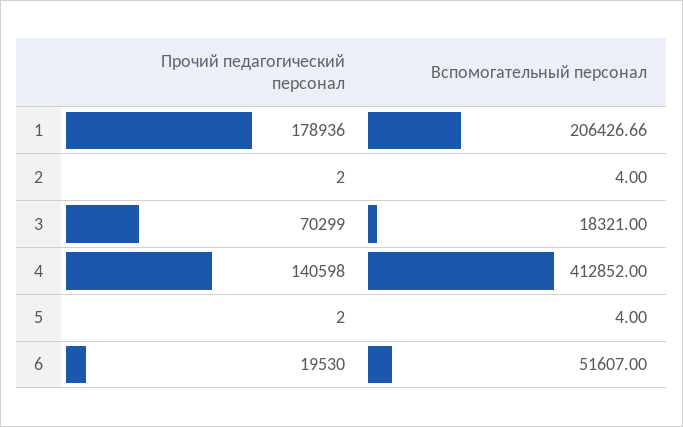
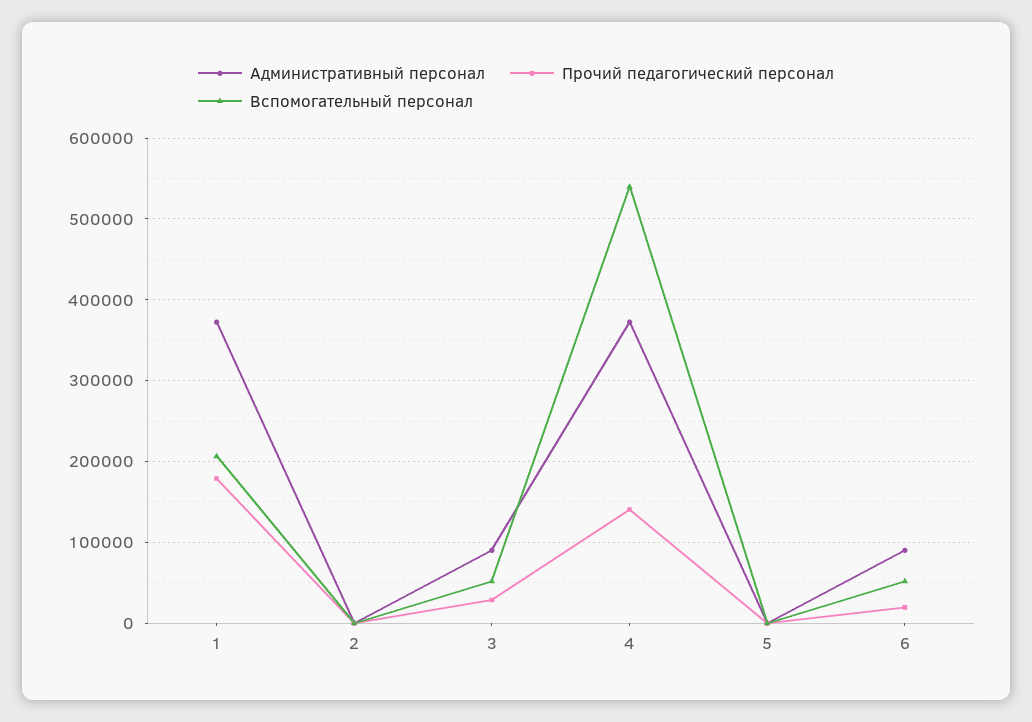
  {
    "Прочий педагогический персонал": {
      "1": 178936,
      "2": 2,
-     "3": 70299,
+     "3": 30000,
      "4": 140598,
      "5": 2,
      "6": 19530
    },
    "Вспомогательный персонал": {
      "1": 206426.66,
      "2": 4,
-     "3": 18321,
+     "3": 50000,
-     "4": 412852,
+     "4": 540000,
      "5": 4,
      "6": 51607
-   }
+   },
+   "Административный персонал": {
+     "1": 370000,
+     "2": 0,
+     "3": 90000,
+     "4": 370000,
+     "5": 0,
+     "6": 90000
+   }
  }

